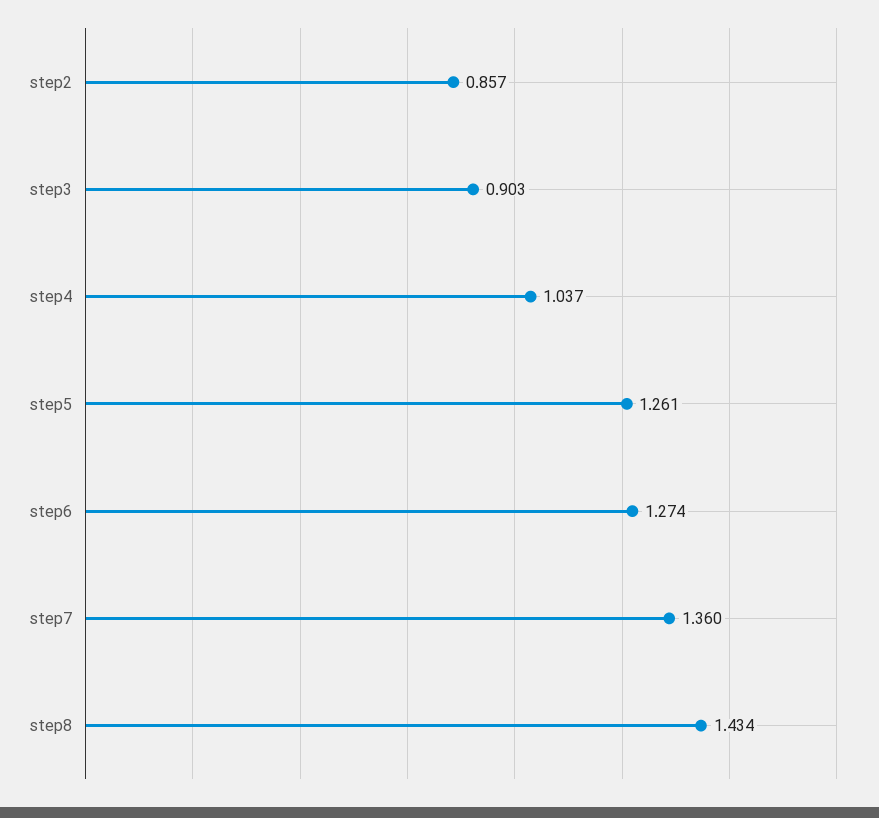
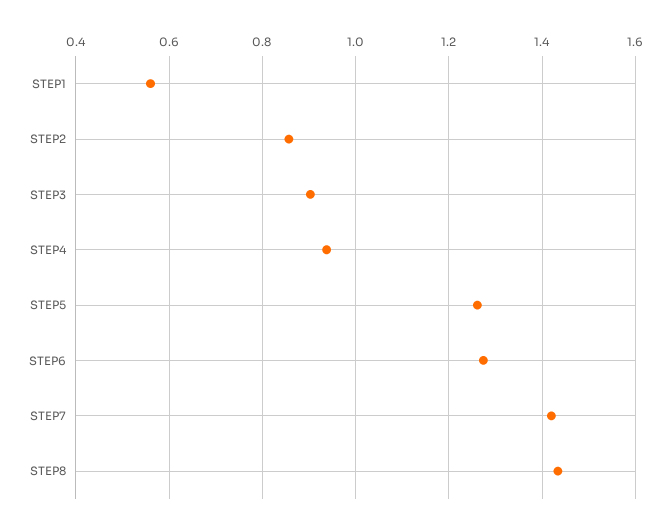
  {
    "step2": 0.857,
    "step3": 0.903,
-   "step4": 1.037,
+   "step4": 0.94,
    "step5": 1.261,
    "step6": 1.274,
-   "step7": 1.36,
+   "step7": 1.42,
-   "step8": 1.434
+   "step8": 1.434,
+   "STEP1": 0.56
  }

